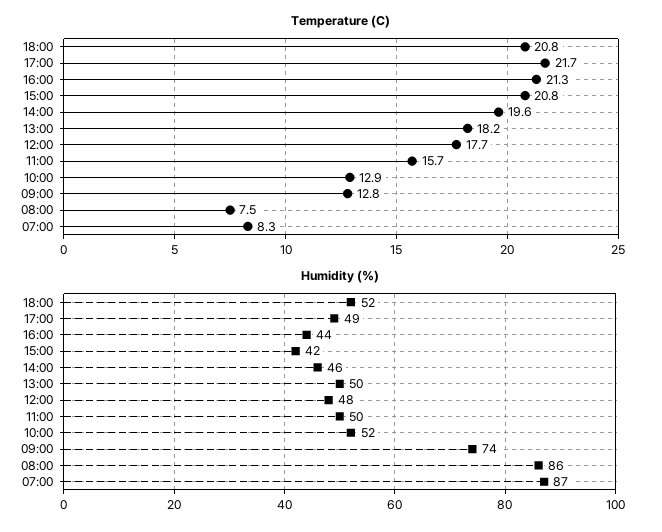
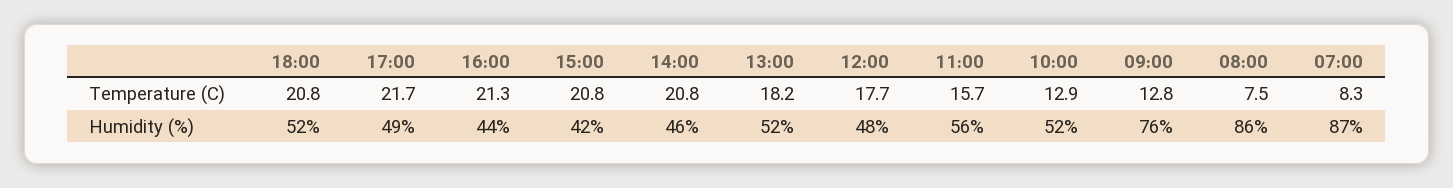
  {
    "Temperature (C)": {
      "18:00": 20.8,
      "17:00": 21.7,
      "16:00": 21.3,
      "15:00": 20.8,
-     "14:00": 19.6,
+     "14:00": 20.8,
      "13:00": 18.2,
      "12:00": 17.7,
      "11:00": 15.7,
      "10:00": 12.9,
      "09:00": 12.8,
      "08:00": 7.5,
      "07:00": 8.3
    },
    "Humidity (%)": {
      "18:00": 52,
      "17:00": 49,
      "16:00": 44,
      "15:00": 42,
      "14:00": 46,
-     "13:00": 50,
+     "13:00": 52,
      "12:00": 48,
-     "11:00": 50,
+     "11:00": 56,
      "10:00": 52,
-     "09:00": 74,
+     "09:00": 76,
      "08:00": 86,
      "07:00": 87
    }
  }

